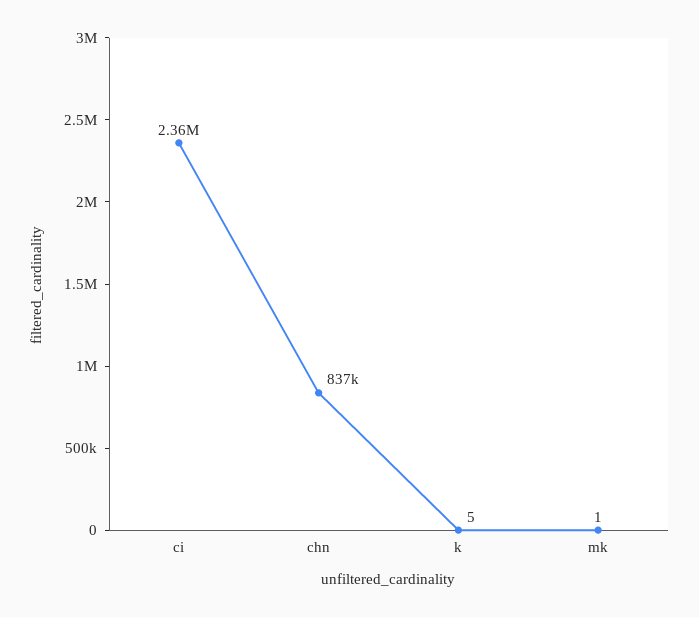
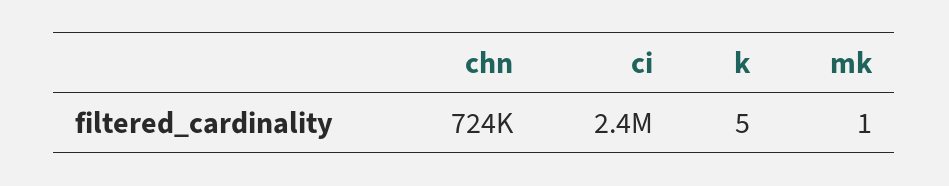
  {
    "ci": 2360000,
-   "chn": 837000,
+   "chn": 724000,
    "k": 5,
    "mk": 1
  }

